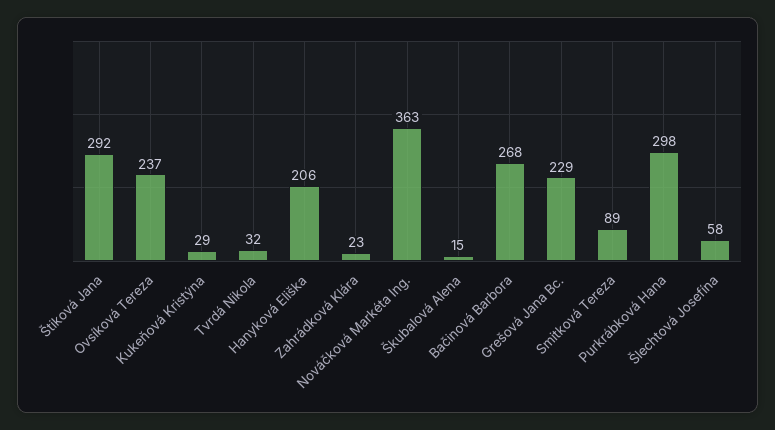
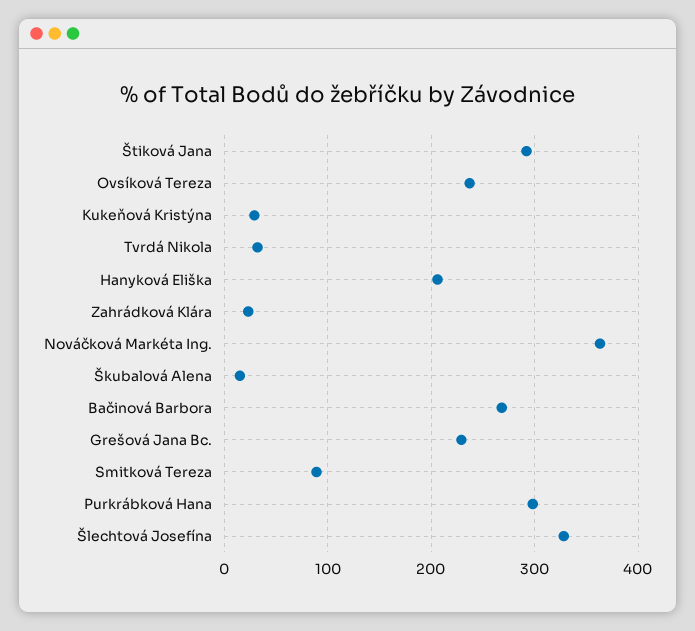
  {
    "Štiková Jana": 292,
    "Ovsíková Tereza": 237,
    "Kukeňová Kristýna": 29,
    "Tvrdá Nikola": 32,
    "Hanyková Eliška": 206,
    "Zahrádková Klára": 23,
    "Nováčková Markéta Ing.": 363,
    "Škubalová Alena": 15,
    "Bačinová Barbora": 268,
    "Grešová Jana Bc.": 229,
    "Smitková Tereza": 89,
    "Purkrábková Hana": 298,
-   "Šlechtová Josefína": 58
+   "Šlechtová Josefína": 330
  }

